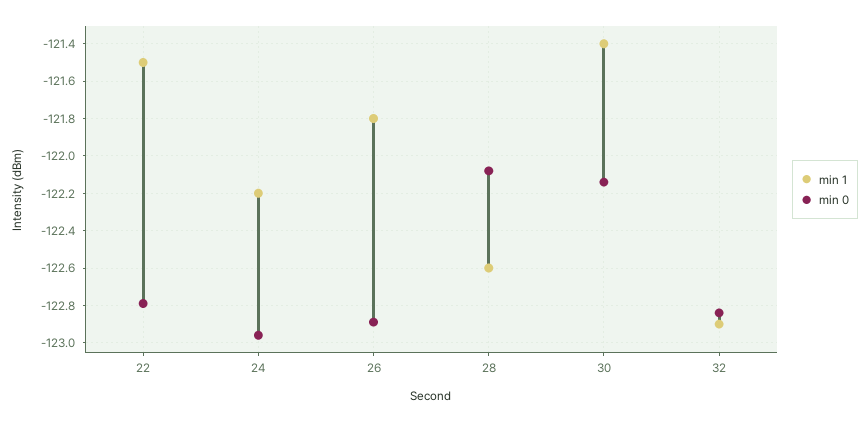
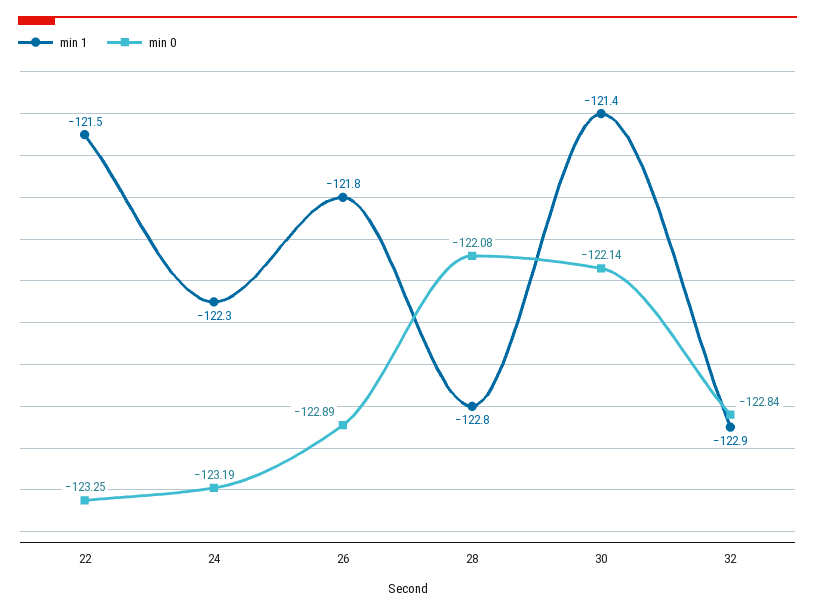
  {
    "min 1": {
      "22": -121.5,
-     "24": -122.2,
+     "24": -122.3,
      "26": -121.8,
-     "28": -122.6,
+     "28": -122.8,
      "30": -121.4,
      "32": -122.9
    },
    "min 0": {
-     "22": -122.8,
+     "22": -123.25,
-     "24": -122.95,
+     "24": -123.19,
      "26": -122.89,
      "28": -122.08,
      "30": -122.14,
      "32": -122.84
    }
  }

